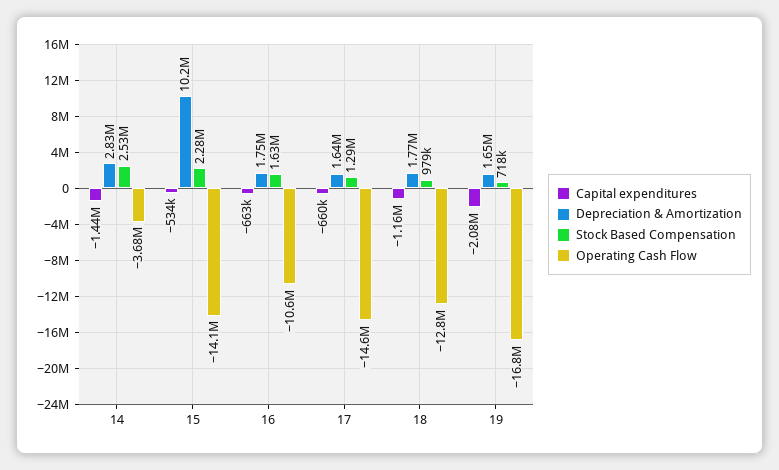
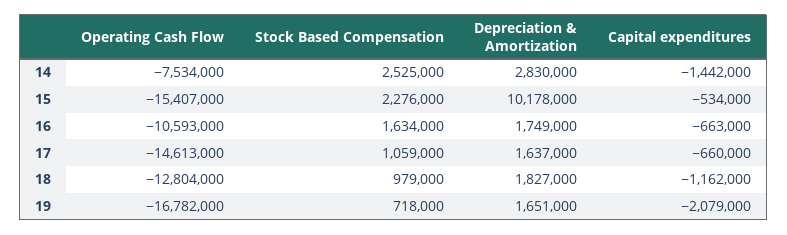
  {
    "Capital expenditures": {
      "14": -1442000,
      "15": -534000,
      "16": -663000,
      "17": -660000,
      "18": -1162000,
      "19": -2079000
    },
    "Depreciation & Amortization": {
      "14": 2830000,
      "15": 10178000,
      "16": 1749000,
      "17": 1637000,
-     "18": 1770000,
+     "18": 1827000,
      "19": 1651000
    },
    "Stock Based Compensation": {
      "14": 2525000,
      "15": 2276000,
      "16": 1634000,
-     "17": 1290000,
+     "17": 1059000,
      "18": 979000,
      "19": 718000
    },
    "Operating Cash Flow": {
-     "14": -3680000,
+     "14": -7534000,
-     "15": -14100000,
+     "15": -15407000,
      "16": -10593000,
      "17": -14613000,
      "18": -12804000,
      "19": -16782000
    }
  }

